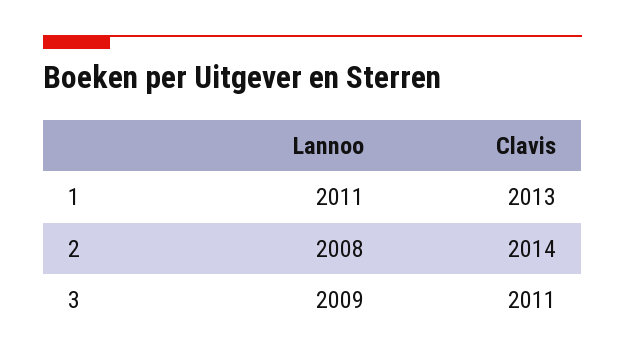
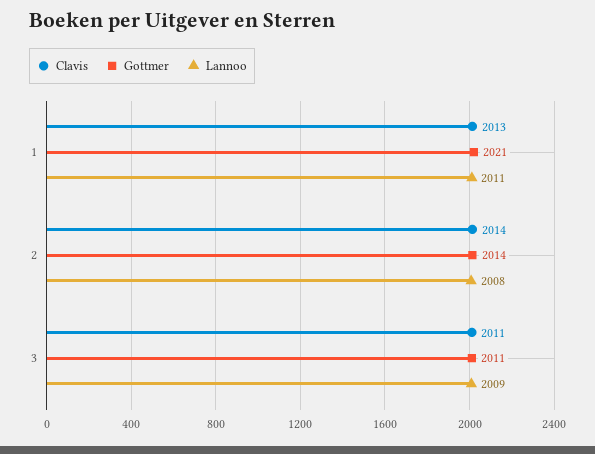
  {
    "Lannoo": {
      "1": 2011,
      "2": 2008,
      "3": 2009
    },
    "Clavis": {
      "1": 2013,
      "2": 2014,
      "3": 2011
-   }
+   },
+   "Gottmer": {
+     "1": 2021,
+     "2": 2014,
+     "3": 2011
+   }
  }

